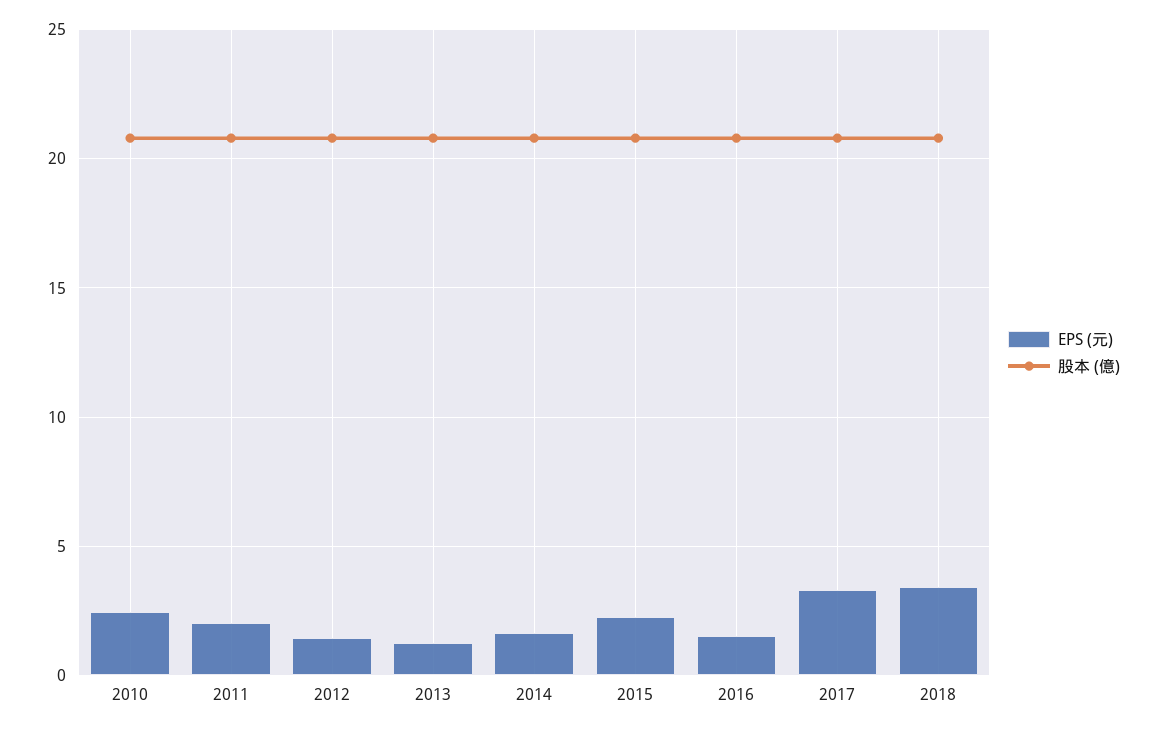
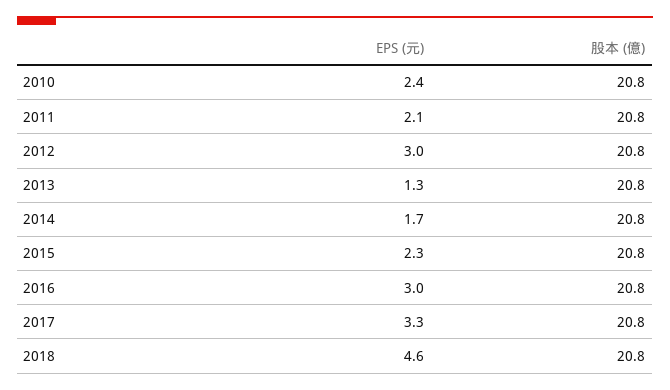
  {
    "EPS (元)": {
      "2010": 2.4,
      "2011": 2.1,
-     "2012": 1.5,
+     "2012": 3,
      "2013": 1.3,
      "2014": 1.7,
      "2015": 2.3,
-     "2016": 1.5,
+     "2016": 3,
      "2017": 3.3,
-     "2018": 3.5
+     "2018": 4.6
    },
    "股本 (億)": {
      "2010": 20.8,
      "2011": 20.8,
      "2012": 20.8,
      "2013": 20.8,
      "2014": 20.8,
      "2015": 20.8,
      "2016": 20.8,
      "2017": 20.8,
      "2018": 20.8
    }
  }

